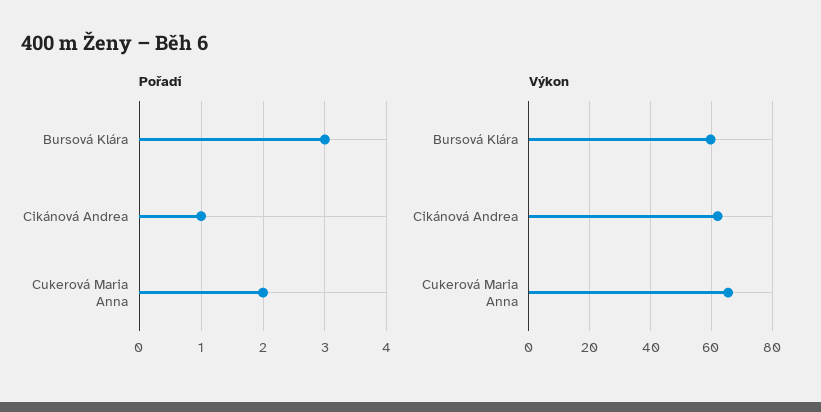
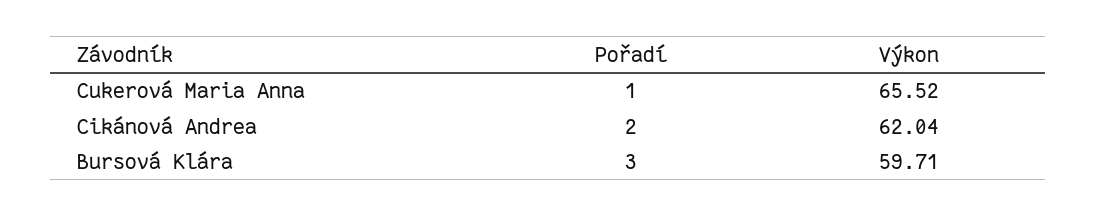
  {
    "Pořadí": {
      "Bursová Klára": 3,
-     "Cikánová Andrea": 1,
+     "Cikánová Andrea": 2,
-     "Cukerová Maria Anna": 2
+     "Cukerová Maria Anna": 1
    },
    "Výkon": {
      "Bursová Klára": 59.71,
      "Cikánová Andrea": 62.04,
      "Cukerová Maria Anna": 65.52
    }
  }

